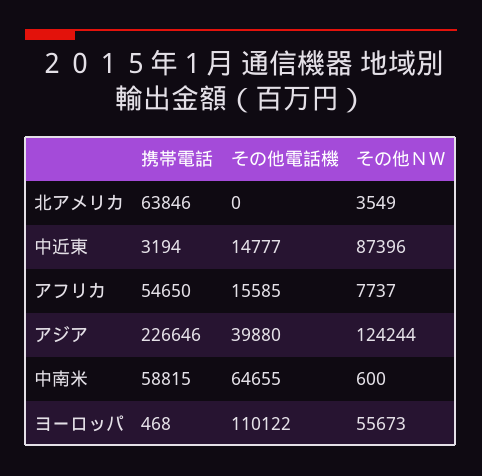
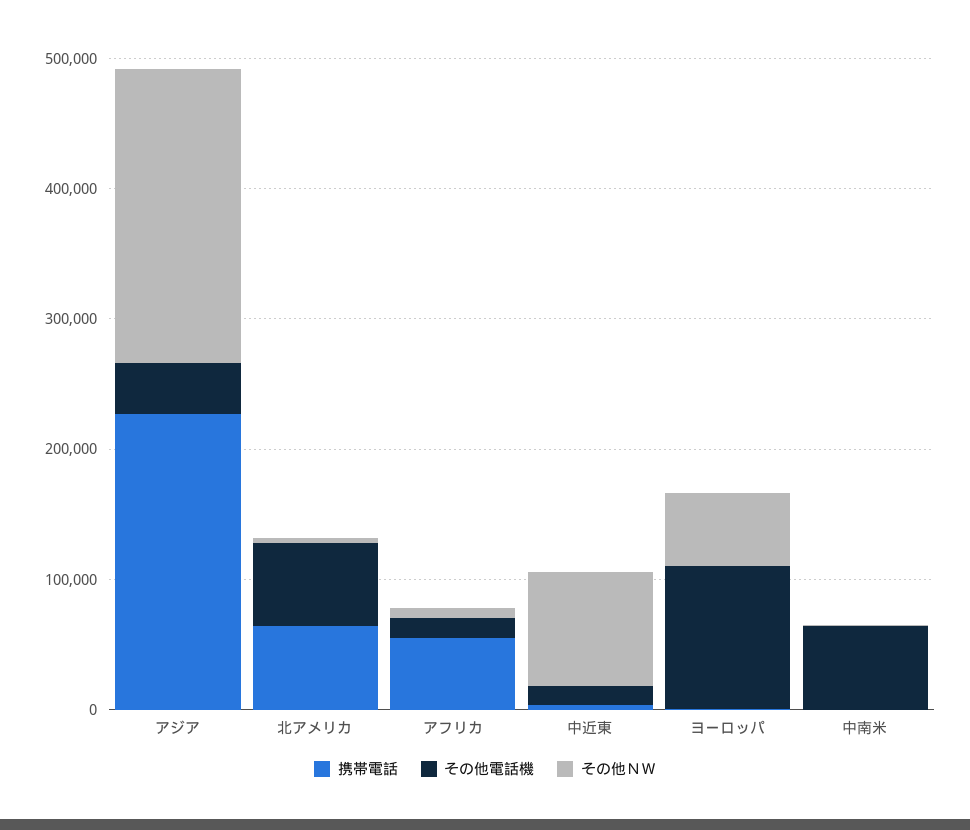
  {
    "携帯電話": {
      "北アメリカ": 63846,
      "中近東": 3194,
      "アフリカ": 54650,
      "アジア": 226646,
-     "中南米": 58815,
+     "中南米": 0,
      "ヨーロッパ": 468
    },
    "その他電話機": {
-     "北アメリカ": 0,
+     "北アメリカ": 60000,
      "中近東": 14777,
      "アフリカ": 15585,
      "アジア": 39880,
      "中南米": 64655,
      "ヨーロッパ": 110122
    },
    "その他ＮＷ": {
      "北アメリカ": 3549,
      "中近東": 87396,
      "アフリカ": 7737,
-     "アジア": 124244,
+     "アジア": 220000,
      "中南米": 600,
      "ヨーロッパ": 55673
    }
  }

